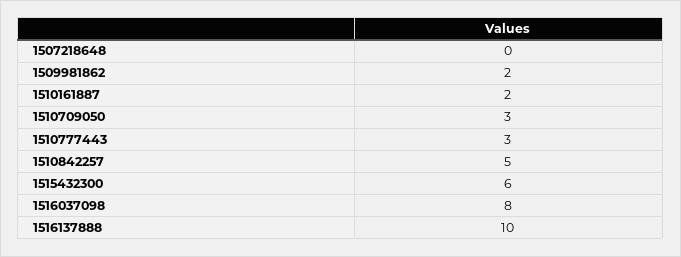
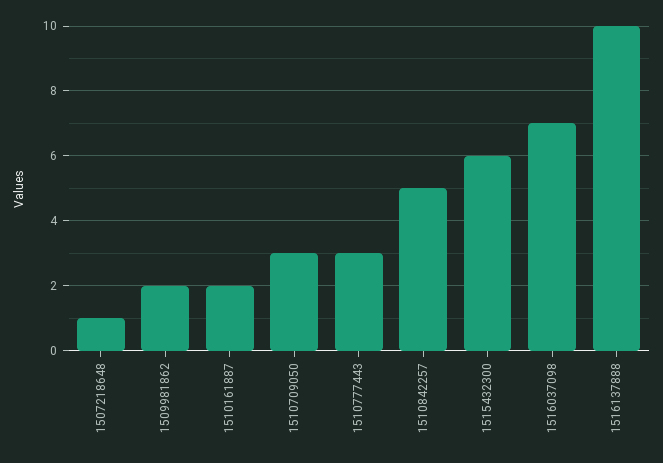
  {
-   "1507218648": 0,
+   "1507218648": 1,
    "1509981862": 2,
    "1510161887": 2,
    "1510709050": 3,
    "1510777443": 3,
    "1510842257": 5,
    "1515432300": 6,
-   "1516037098": 8,
+   "1516037098": 7,
    "1516137888": 10
  }

